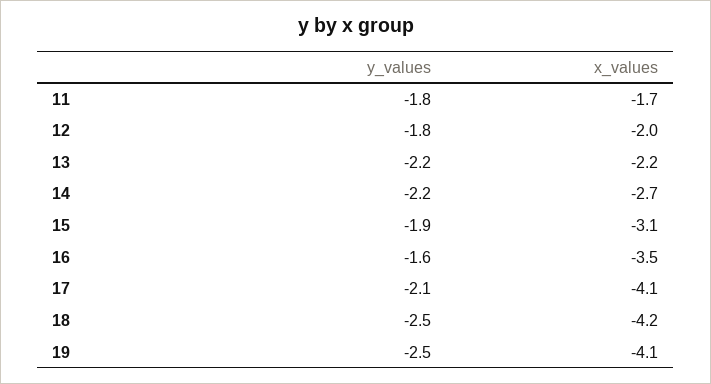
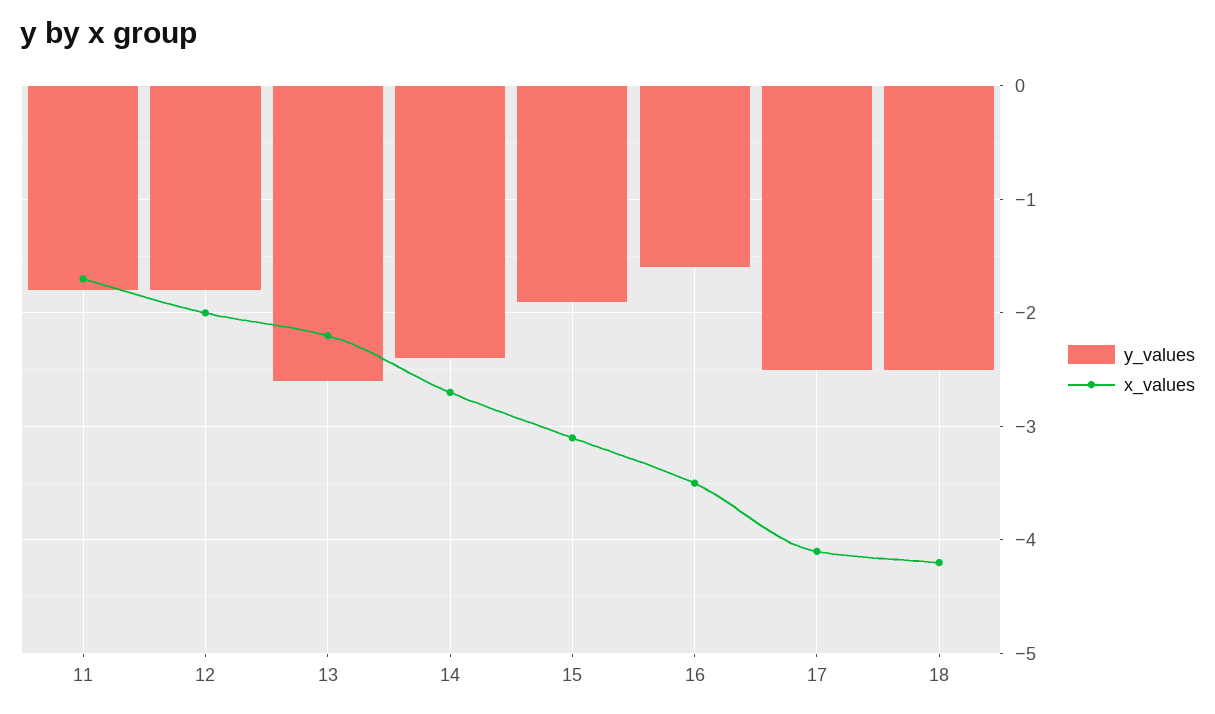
  {
    "y_values": {
      "11": -1.8,
      "12": -1.8,
-     "13": -2.2,
+     "13": -2.6,
-     "14": -2.2,
+     "14": -2.4,
      "15": -1.9,
      "16": -1.6,
-     "17": -2.1,
+     "17": -2.5,
-     "18": -2.5,
+     "18": -2.5
-     "19": -2.5
    },
    "x_values": {
      "11": -1.7,
      "12": -2,
      "13": -2.2,
      "14": -2.7,
      "15": -3.1,
      "16": -3.5,
      "17": -4.1,
-     "18": -4.2,
+     "18": -4.2
-     "19": -4.1
    }
  }

